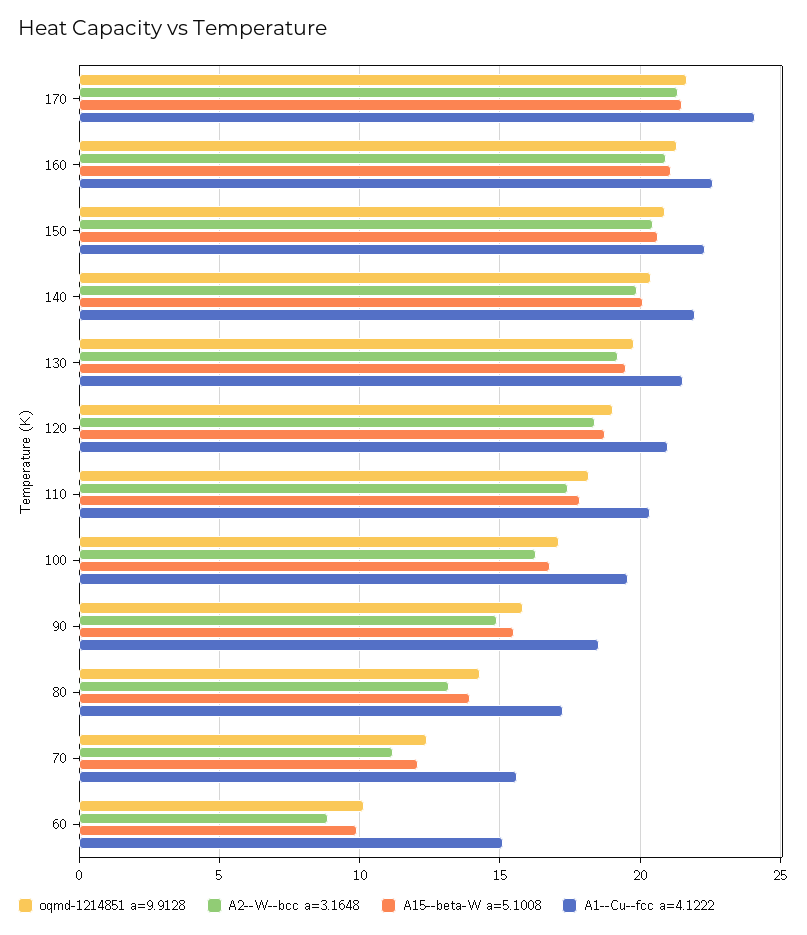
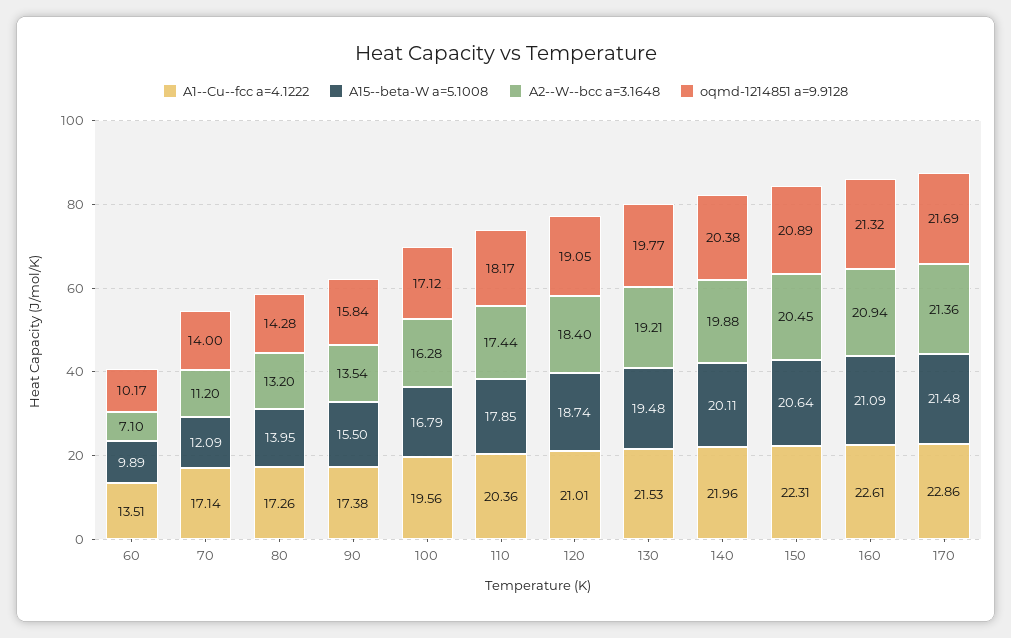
  {
    "oqmd-1214851 a=9.9128": {
      "170": 21.69,
      "160": 21.32,
      "150": 20.89,
      "140": 20.38,
      "130": 19.77,
      "120": 19.05,
      "110": 18.17,
      "100": 17.12,
      "90": 15.84,
      "80": 14.28,
-     "70": 12.5,
+     "70": 14,
      "60": 10.17
    },
    "A2--W--bcc a=3.1648": {
      "170": 21.36,
      "160": 20.94,
      "150": 20.45,
      "140": 19.88,
      "130": 19.21,
      "120": 18.4,
      "110": 17.44,
      "100": 16.28,
-     "90": 15,
+     "90": 13.54,
      "80": 13.2,
      "70": 11.2,
-     "60": 9
+     "60": 7.1
    },
    "A15--beta-W a=5.1008": {
      "170": 21.48,
      "160": 21.09,
      "150": 20.64,
      "140": 20.11,
      "130": 19.48,
      "120": 18.74,
      "110": 17.85,
      "100": 16.79,
      "90": 15.5,
      "80": 13.95,
      "70": 12.09,
      "60": 9.89
    },
    "A1--Cu--fcc a=4.1222": {
-     "170": 24,
+     "170": 22.86,
      "160": 22.61,
      "150": 22.31,
      "140": 21.96,
      "130": 21.53,
      "120": 21.01,
      "110": 20.36,
      "100": 19.56,
-     "90": 18.5,
+     "90": 17.38,
      "80": 17.26,
-     "70": 15.5,
+     "70": 17.14,
-     "60": 15
+     "60": 13.51
    }
  }

